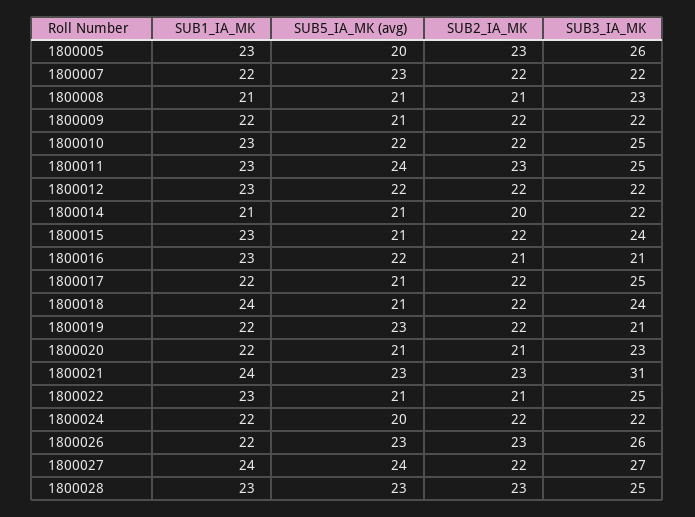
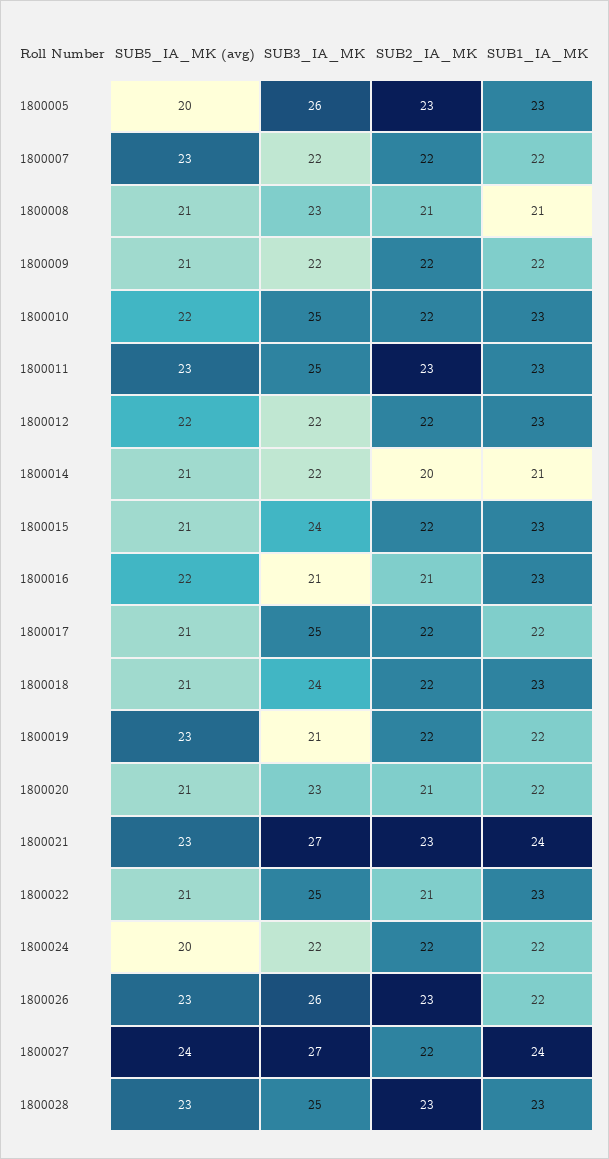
  {
    "SUB1_IA_MK": {
      "1800005": 23,
      "1800007": 22,
      "1800008": 21,
      "1800009": 22,
      "1800010": 23,
      "1800011": 23,
      "1800012": 23,
      "1800014": 21,
      "1800015": 23,
      "1800016": 23,
      "1800017": 22,
-     "1800018": 24,
+     "1800018": 23,
      "1800019": 22,
      "1800020": 22,
      "1800021": 24,
      "1800022": 23,
      "1800024": 22,
      "1800026": 22,
      "1800027": 24,
      "1800028": 23
    },
    "SUB5_IA_MK (avg)": {
      "1800005": 20,
      "1800007": 23,
      "1800008": 21,
      "1800009": 21,
      "1800010": 22,
-     "1800011": 24,
+     "1800011": 23,
      "1800012": 22,
      "1800014": 21,
      "1800015": 21,
      "1800016": 22,
      "1800017": 21,
      "1800018": 21,
      "1800019": 23,
      "1800020": 21,
      "1800021": 23,
      "1800022": 21,
      "1800024": 20,
      "1800026": 23,
      "1800027": 24,
      "1800028": 23
    },
    "SUB2_IA_MK": {
      "1800005": 23,
      "1800007": 22,
      "1800008": 21,
      "1800009": 22,
      "1800010": 22,
      "1800011": 23,
      "1800012": 22,
      "1800014": 20,
      "1800015": 22,
      "1800016": 21,
      "1800017": 22,
      "1800018": 22,
      "1800019": 22,
      "1800020": 21,
      "1800021": 23,
      "1800022": 21,
      "1800024": 22,
      "1800026": 23,
      "1800027": 22,
      "1800028": 23
    },
    "SUB3_IA_MK": {
      "1800005": 26,
      "1800007": 22,
      "1800008": 23,
      "1800009": 22,
      "1800010": 25,
      "1800011": 25,
      "1800012": 22,
      "1800014": 22,
      "1800015": 24,
      "1800016": 21,
      "1800017": 25,
      "1800018": 24,
      "1800019": 21,
      "1800020": 23,
-     "1800021": 31,
+     "1800021": 27,
      "1800022": 25,
      "1800024": 22,
      "1800026": 26,
      "1800027": 27,
      "1800028": 25
    }
  }

